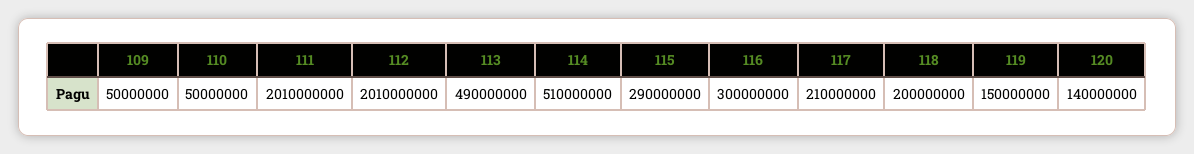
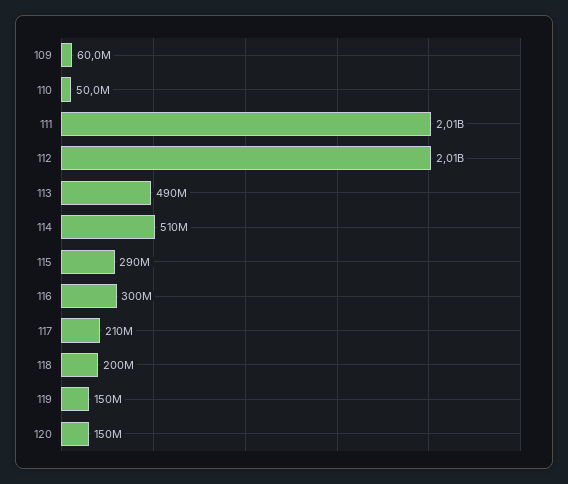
  {
-   "109": 50000000,
+   "109": 60000000,
    "110": 50000000,
    "111": 2010000000,
    "112": 2010000000,
    "113": 490000000,
    "114": 510000000,
    "115": 290000000,
    "116": 300000000,
    "117": 210000000,
    "118": 200000000,
    "119": 150000000,
-   "120": 140000000
+   "120": 150000000
  }

